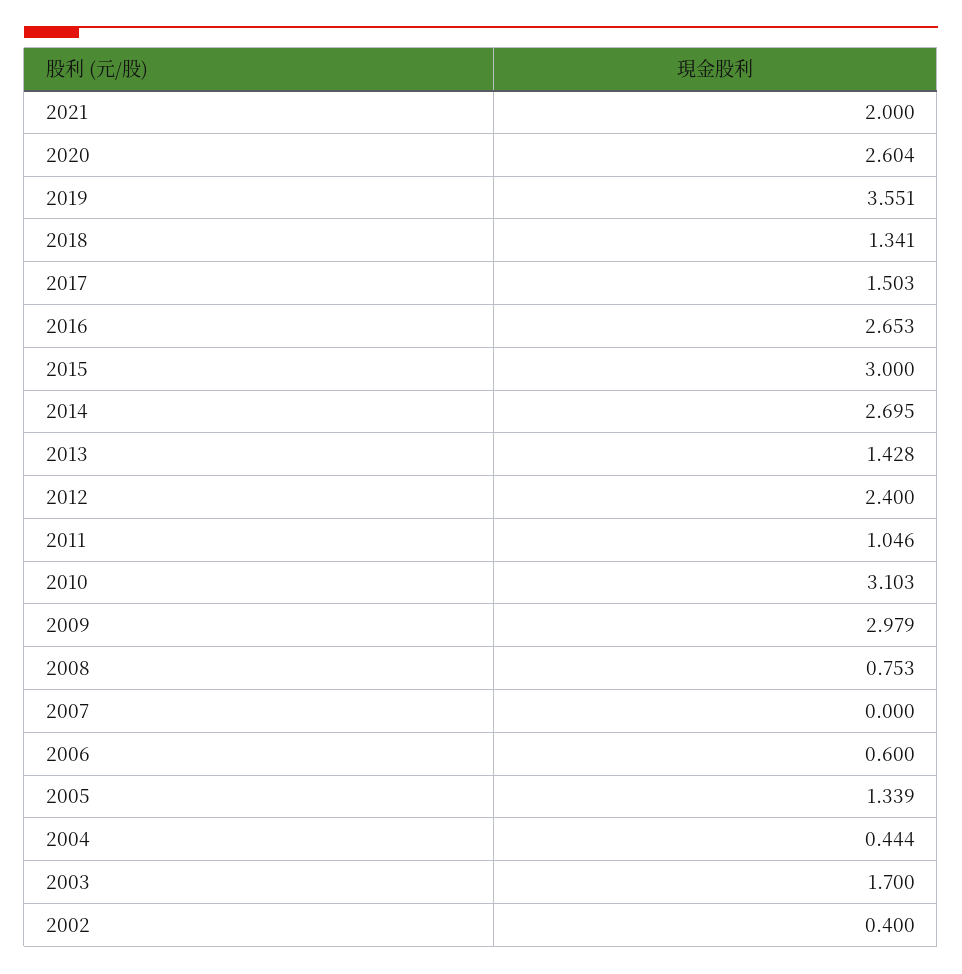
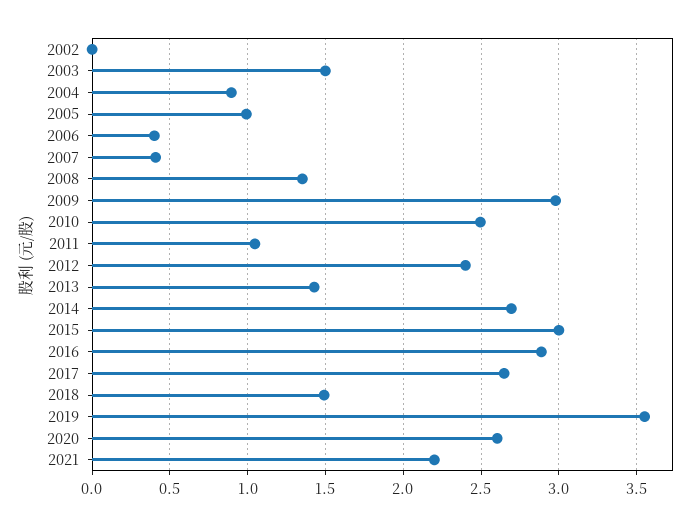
  {
-   "2021": 2,
+   "2021": 2.2,
    "2020": 2.604,
    "2019": 3.551,
-   "2018": 1.341,
+   "2018": 1.5,
-   "2017": 1.503,
+   "2017": 2.65,
-   "2016": 2.653,
+   "2016": 2.9,
    "2015": 3,
    "2014": 2.695,
    "2013": 1.428,
    "2012": 2.4,
    "2011": 1.046,
-   "2010": 3.103,
+   "2010": 2.5,
    "2009": 2.979,
-   "2008": 0.753,
+   "2008": 1.35,
-   "2007": 0,
+   "2007": 0.4,
-   "2006": 0.6,
+   "2006": 0.4,
-   "2005": 1.339,
+   "2005": 1,
-   "2004": 0.444,
+   "2004": 0.9,
-   "2003": 1.7,
+   "2003": 1.5,
-   "2002": 0.4
+   "2002": 0
  }

